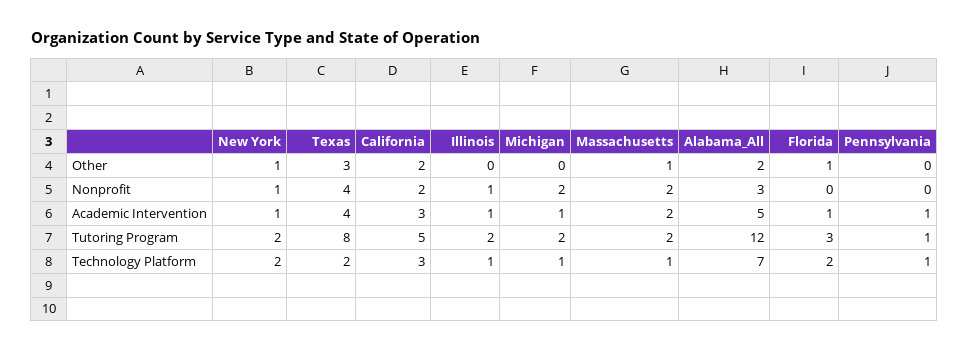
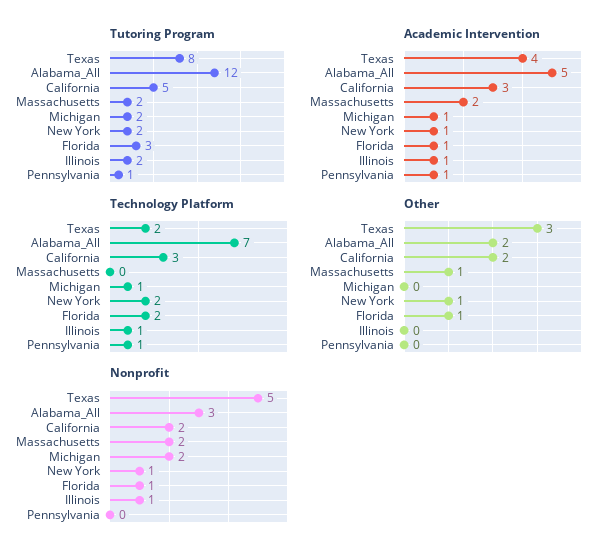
  {
    "Other": {
      "New York": 1,
      "Texas": 3,
      "California": 2,
      "Illinois": 0,
      "Michigan": 0,
      "Massachusetts": 1,
      "Alabama_All": 2,
      "Florida": 1,
      "Pennsylvania": 0
    },
    "Nonprofit": {
      "New York": 1,
-     "Texas": 4,
+     "Texas": 5,
      "California": 2,
      "Illinois": 1,
      "Michigan": 2,
      "Massachusetts": 2,
      "Alabama_All": 3,
-     "Florida": 0,
+     "Florida": 1,
      "Pennsylvania": 0
    },
    "Academic Intervention": {
      "New York": 1,
      "Texas": 4,
      "California": 3,
      "Illinois": 1,
      "Michigan": 1,
      "Massachusetts": 2,
      "Alabama_All": 5,
      "Florida": 1,
      "Pennsylvania": 1
    },
    "Tutoring Program": {
      "New York": 2,
      "Texas": 8,
      "California": 5,
      "Illinois": 2,
      "Michigan": 2,
      "Massachusetts": 2,
      "Alabama_All": 12,
      "Florida": 3,
      "Pennsylvania": 1
    },
    "Technology Platform": {
      "New York": 2,
      "Texas": 2,
      "California": 3,
      "Illinois": 1,
      "Michigan": 1,
-     "Massachusetts": 1,
+     "Massachusetts": 0,
      "Alabama_All": 7,
      "Florida": 2,
      "Pennsylvania": 1
    }
  }

